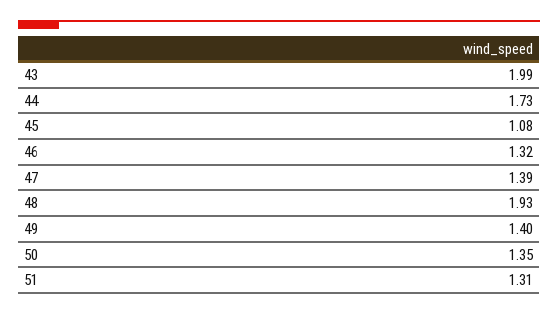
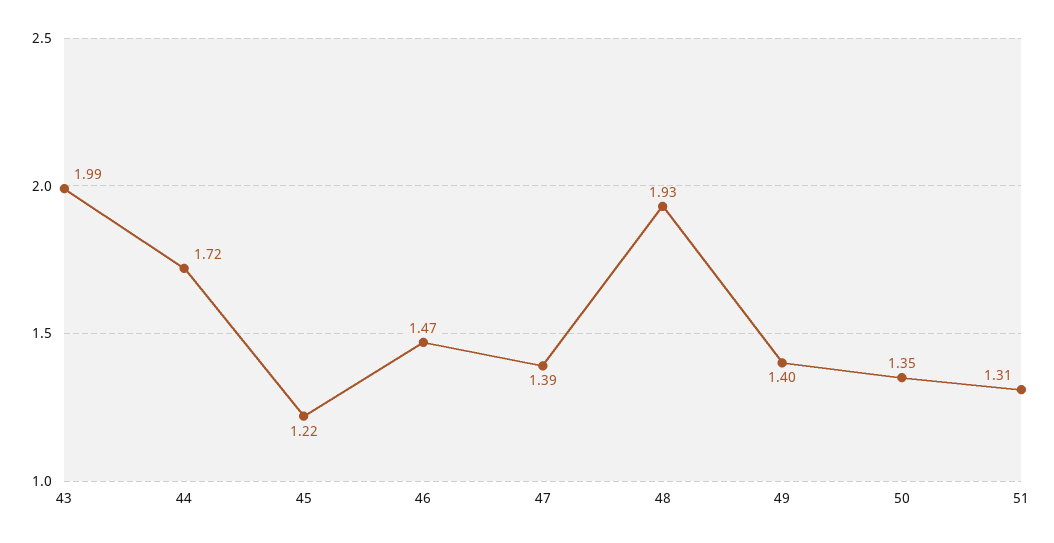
  {
    "43": 1.99,
-   "44": 1.73,
+   "44": 1.72,
-   "45": 1.08,
+   "45": 1.22,
-   "46": 1.32,
+   "46": 1.47,
    "47": 1.39,
    "48": 1.93,
    "49": 1.4,
    "50": 1.35,
    "51": 1.31
  }

